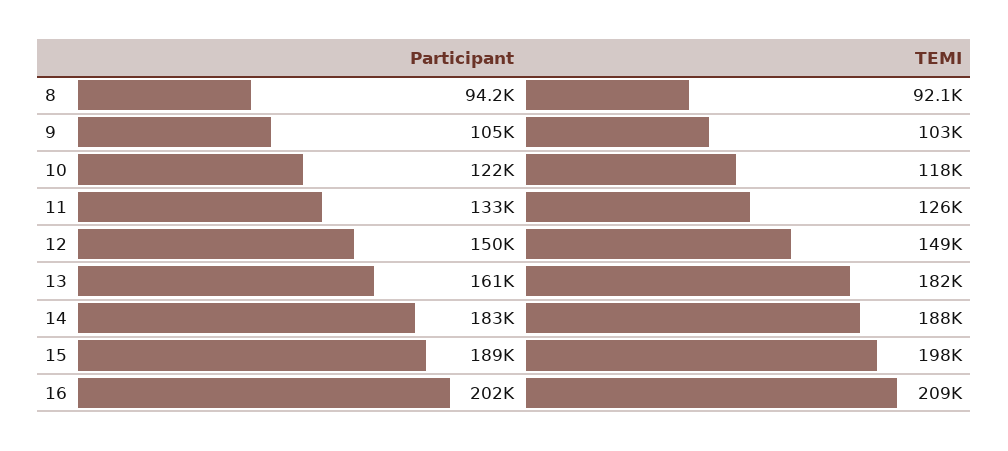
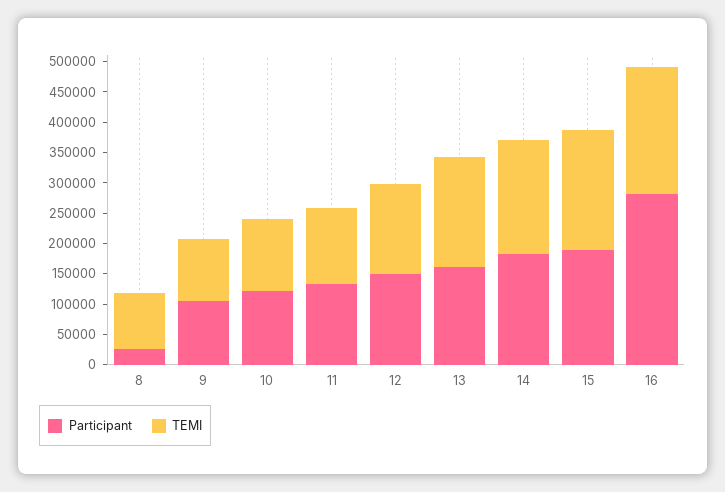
  {
    "Participant": {
-     "8": 94200,
+     "8": 25000,
      "9": 105000,
      "10": 122000,
      "11": 133000,
      "12": 150000,
      "13": 161000,
      "14": 183000,
      "15": 189000,
-     "16": 202000
+     "16": 275000
    },
    "TEMI": {
      "8": 92100,
      "9": 103000,
      "10": 118000,
      "11": 126000,
      "12": 149000,
      "13": 182000,
      "14": 188000,
      "15": 198000,
      "16": 209000
    }
  }

